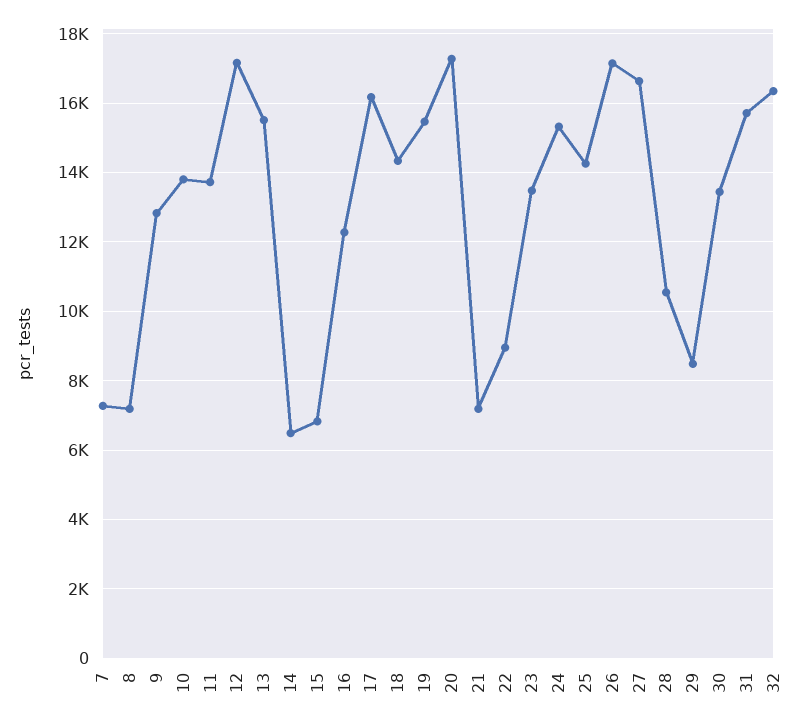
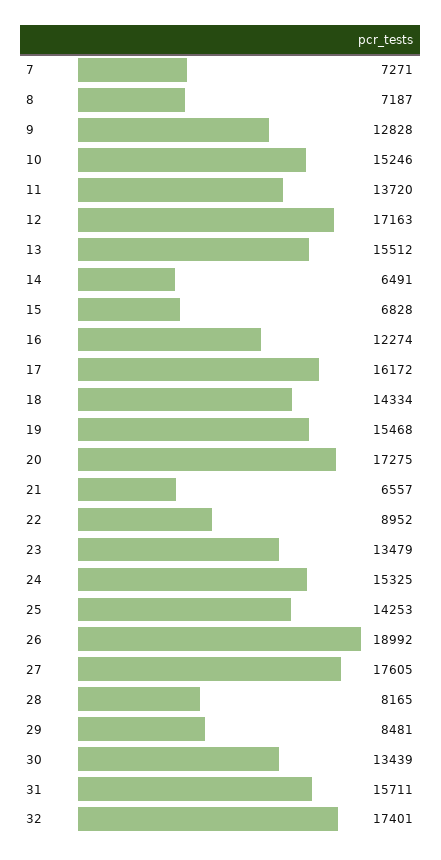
  {
    "7": 7271,
    "8": 7187,
    "9": 12828,
-   "10": 13800,
+   "10": 15246,
    "11": 13720,
    "12": 17163,
    "13": 15512,
    "14": 6491,
    "15": 6828,
    "16": 12274,
    "17": 16172,
    "18": 14334,
    "19": 15468,
    "20": 17275,
-   "21": 7200,
+   "21": 6557,
    "22": 8952,
    "23": 13479,
    "24": 15325,
    "25": 14253,
-   "26": 17200,
+   "26": 18992,
-   "27": 16600,
+   "27": 17605,
-   "28": 10600,
+   "28": 8165,
    "29": 8481,
    "30": 13439,
    "31": 15711,
-   "32": 16400
+   "32": 17401
  }

